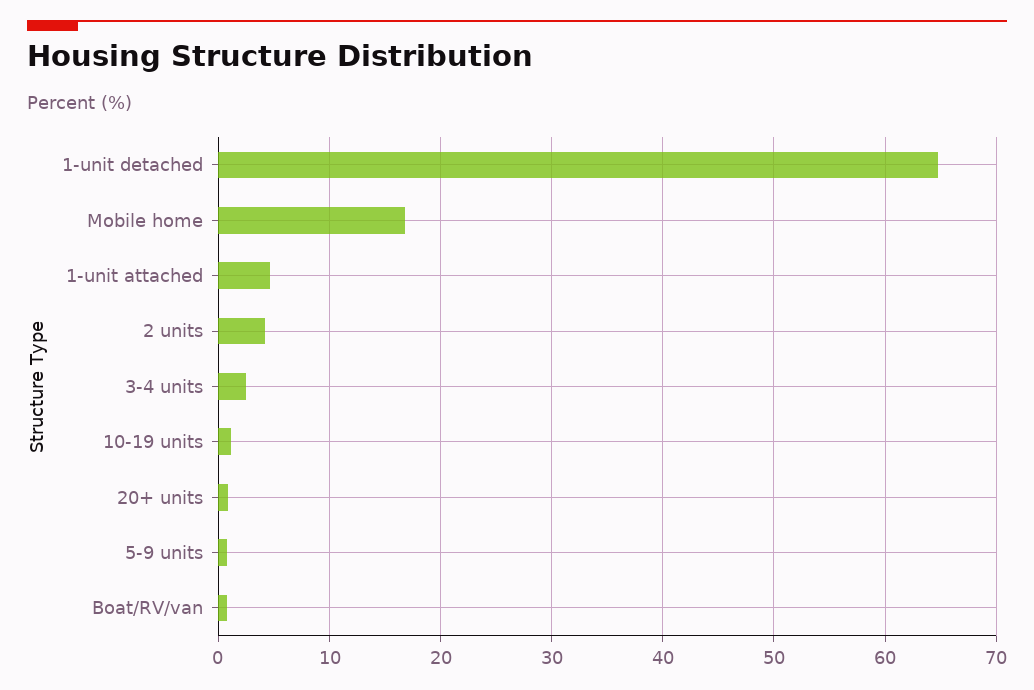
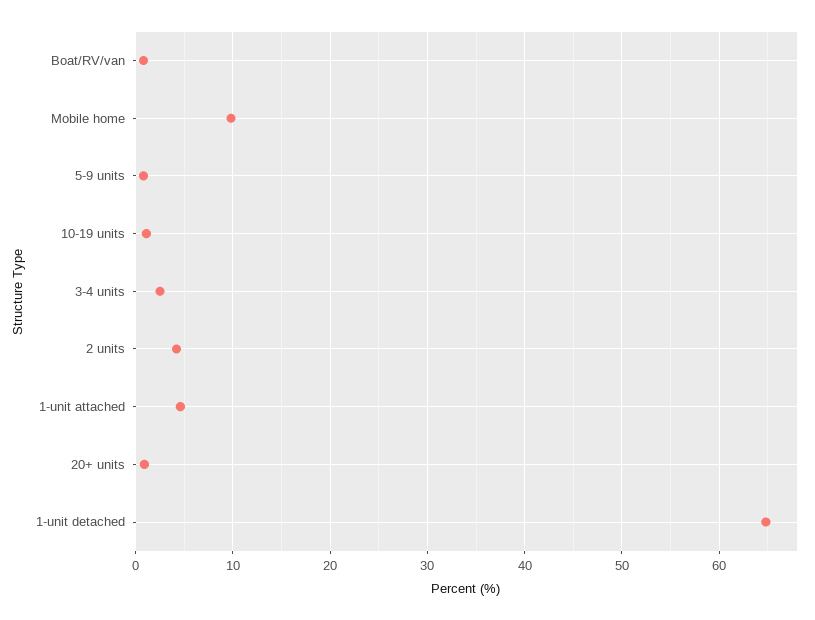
  {
    "1-unit detached": 65,
-   "Mobile home": 17,
+   "Mobile home": 10,
    "1-unit attached": 5,
    "2 units": 4,
    "3-4 units": 3,
    "10-19 units": 1,
    "20+ units": 1,
    "5-9 units": 1,
    "Boat/RV/van": 1
  }

